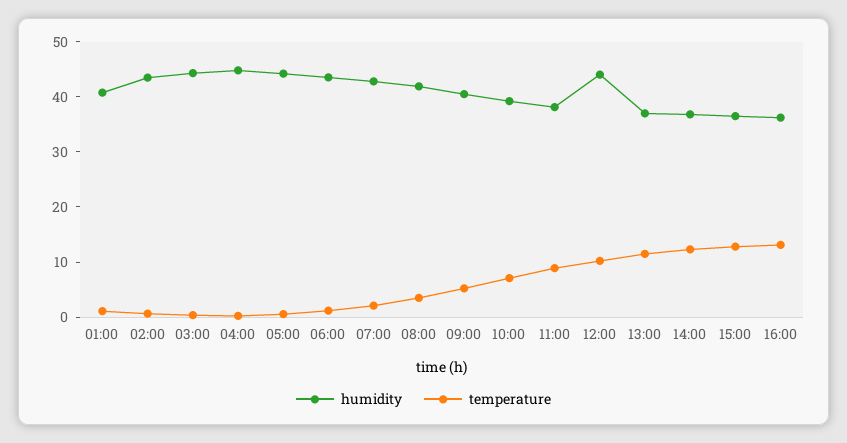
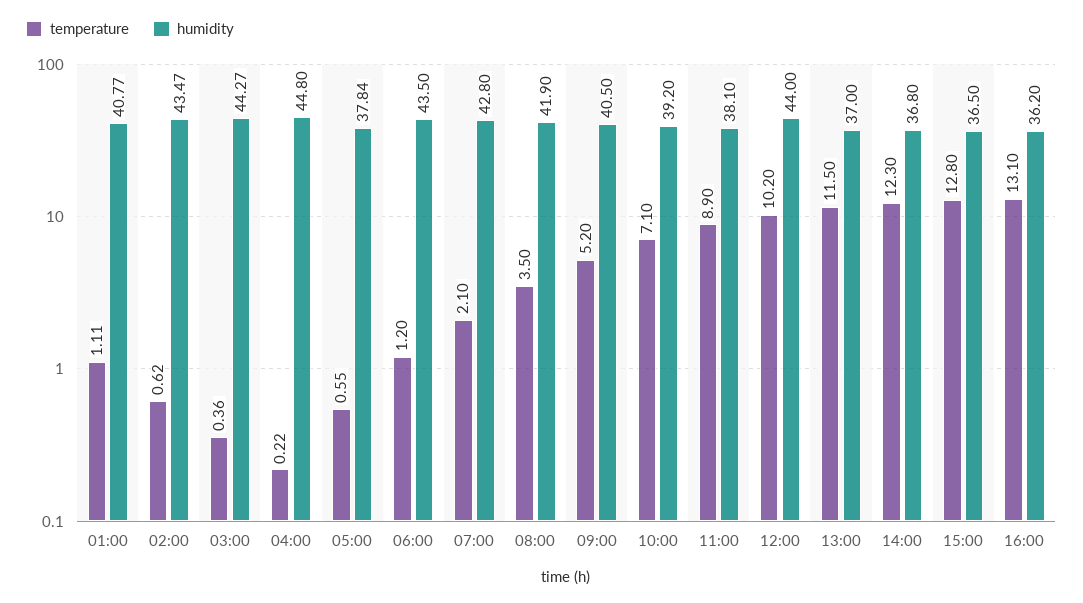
  {
    "humidity": {
      "01:00": 40.77,
      "02:00": 43.47,
      "03:00": 44.27,
      "04:00": 44.8,
-     "05:00": 44,
+     "05:00": 37.84,
      "06:00": 43.5,
      "07:00": 42.8,
      "08:00": 41.9,
      "09:00": 40.5,
      "10:00": 39.2,
      "11:00": 38.1,
      "12:00": 44,
      "13:00": 37,
      "14:00": 36.8,
      "15:00": 36.5,
      "16:00": 36.2
    },
    "temperature": {
      "01:00": 1.11,
      "02:00": 0.62,
      "03:00": 0.36,
      "04:00": 0.22,
      "05:00": 0.55,
      "06:00": 1.2,
      "07:00": 2.1,
      "08:00": 3.5,
      "09:00": 5.2,
      "10:00": 7.1,
      "11:00": 8.9,
      "12:00": 10.2,
      "13:00": 11.5,
      "14:00": 12.3,
      "15:00": 12.8,
      "16:00": 13.1
    }
  }

